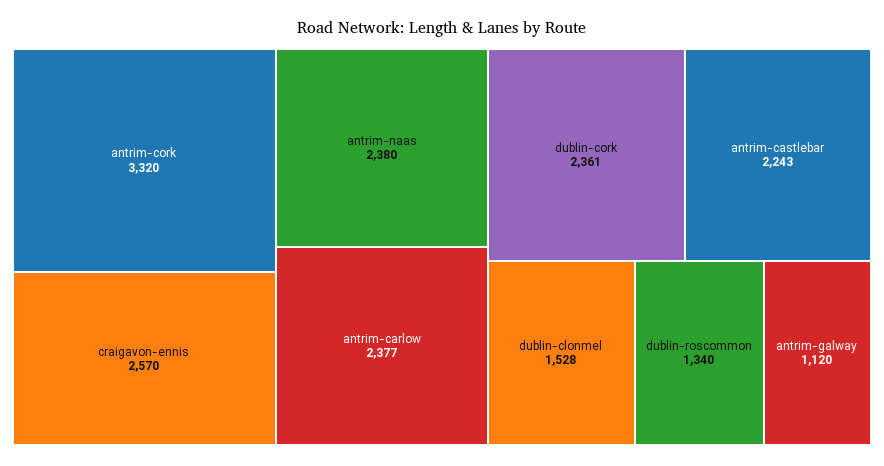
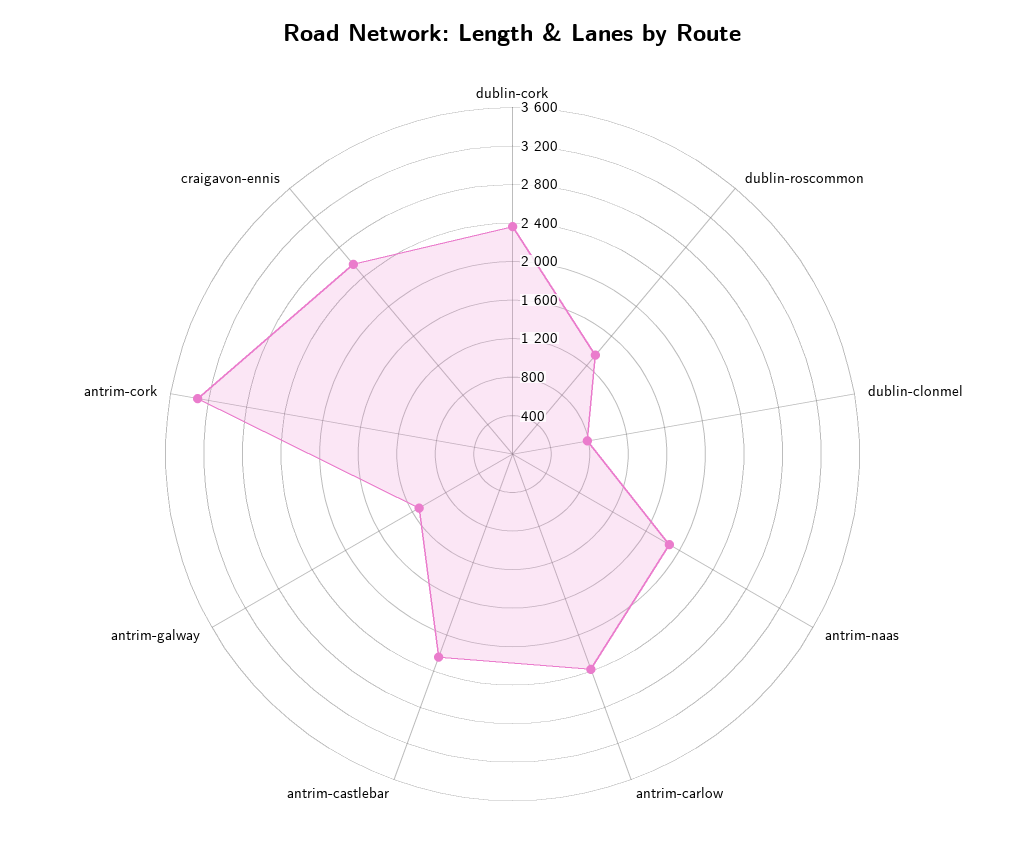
  {
    "antrim-cork": 3320,
    "craigavon-ennis": 2570,
-   "antrim-naas": 2380,
+   "antrim-naas": 1900,
    "antrim-carlow": 2377,
    "dublin-cork": 2361,
    "antrim-castlebar": 2243,
-   "dublin-clonmel": 1528,
+   "dublin-clonmel": 800,
    "dublin-roscommon": 1340,
    "antrim-galway": 1120
  }

